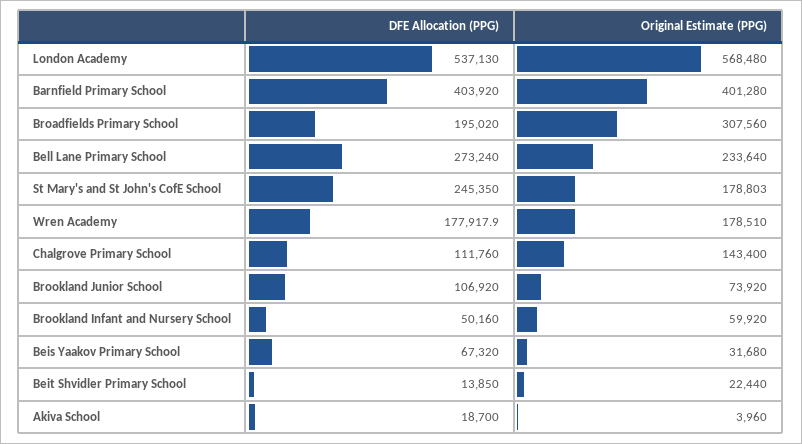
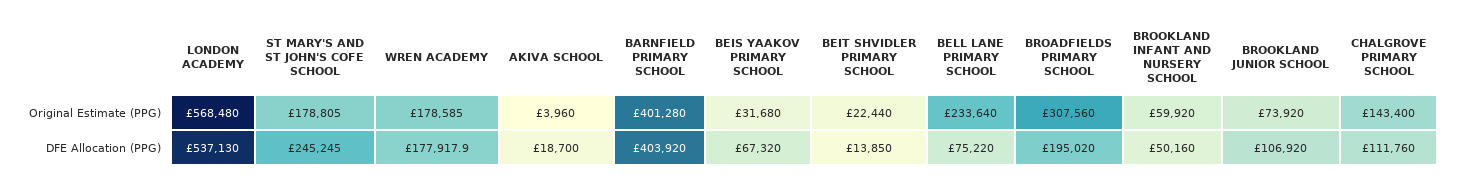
  {
    "DFE Allocation (PPG)": {
      "London Academy": 537130,
      "Barnfield Primary School": 403920,
      "Broadfields Primary School": 195020,
-     "Bell Lane Primary School": 273240,
+     "Bell Lane Primary School": 75220,
-     "St Mary's and St John's CofE School": 245350,
+     "St Mary's and St John's CofE School": 245245,
      "Wren Academy": 177917.9,
      "Chalgrove Primary School": 111760,
      "Brookland Junior School": 106920,
      "Brookland Infant and Nursery School": 50160,
      "Beis Yaakov Primary School": 67320,
      "Beit Shvidler Primary School": 13850,
      "Akiva School": 18700
    },
    "Original Estimate (PPG)": {
      "London Academy": 568480,
      "Barnfield Primary School": 401280,
      "Broadfields Primary School": 307560,
      "Bell Lane Primary School": 233640,
-     "St Mary's and St John's CofE School": 178803,
+     "St Mary's and St John's CofE School": 178805,
-     "Wren Academy": 178510,
+     "Wren Academy": 178585,
      "Chalgrove Primary School": 143400,
      "Brookland Junior School": 73920,
      "Brookland Infant and Nursery School": 59920,
      "Beis Yaakov Primary School": 31680,
      "Beit Shvidler Primary School": 22440,
      "Akiva School": 3960
    }
  }

